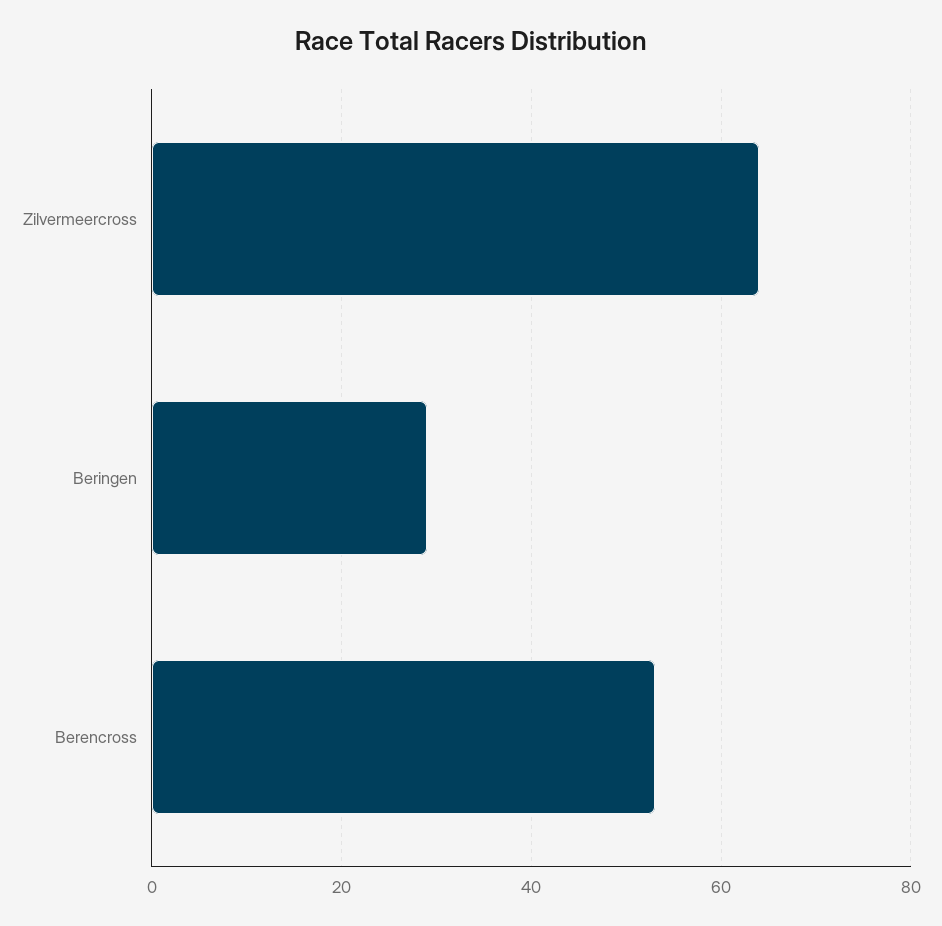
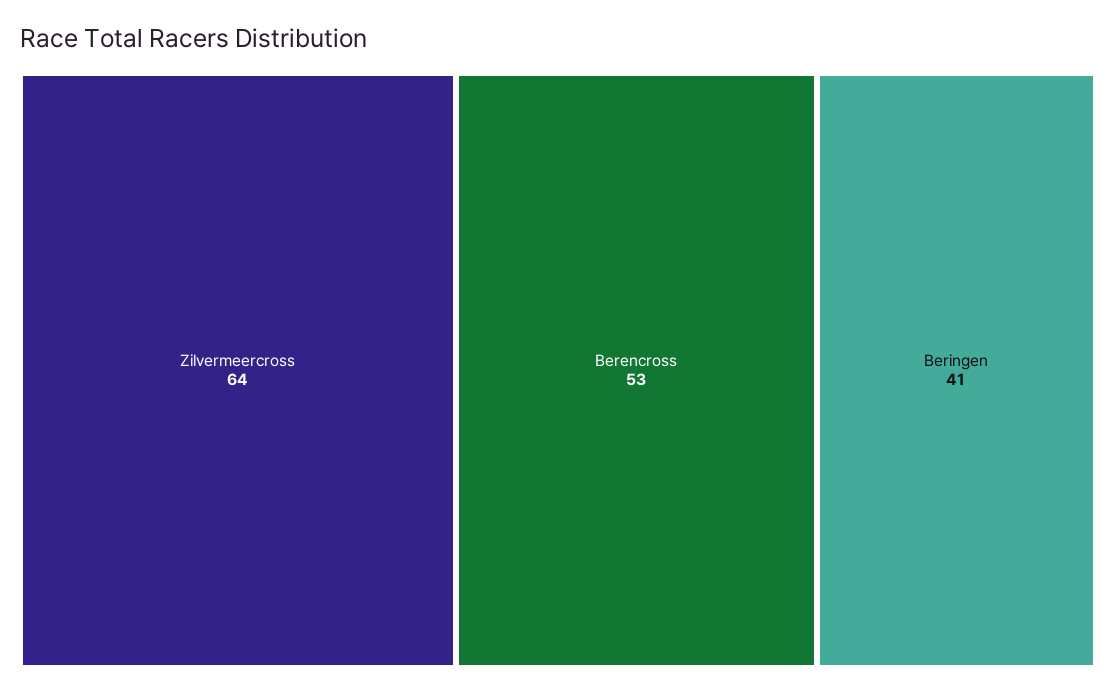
  {
    "Zilvermeercross": 64,
-   "Beringen": 30,
+   "Beringen": 41,
    "Berencross": 53
  }

